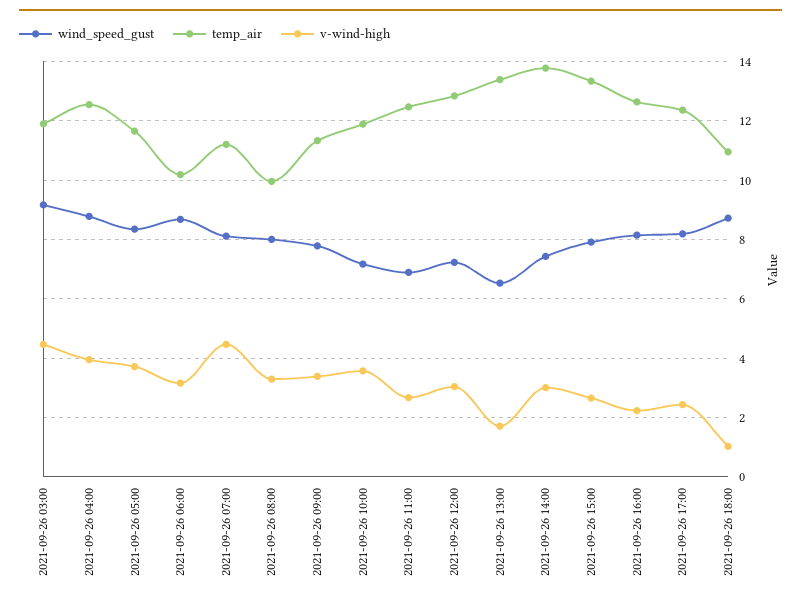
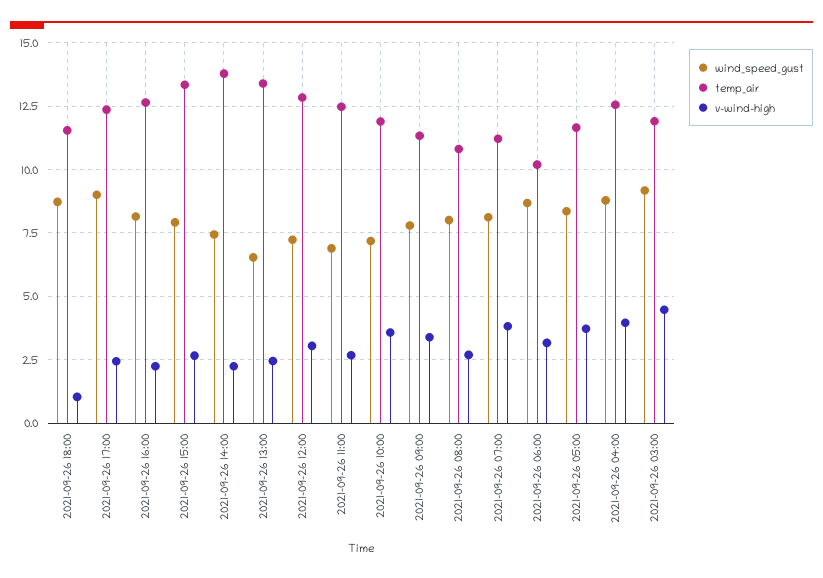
  {
    "wind_speed_gust": {
      "2021-09-26 03:00": 9.25,
      "2021-09-26 04:00": 8.75,
      "2021-09-26 05:00": 8.25,
      "2021-09-26 06:00": 8.75,
      "2021-09-26 07:00": 8,
      "2021-09-26 08:00": 8,
      "2021-09-26 09:00": 7.75,
      "2021-09-26 10:00": 7.25,
      "2021-09-26 11:00": 7,
      "2021-09-26 12:00": 7.25,
      "2021-09-26 13:00": 6.5,
      "2021-09-26 14:00": 7.5,
      "2021-09-26 15:00": 8,
      "2021-09-26 16:00": 8.25,
-     "2021-09-26 17:00": 8.25,
+     "2021-09-26 17:00": 9,
      "2021-09-26 18:00": 8.75
    },
    "temp_air": {
      "2021-09-26 03:00": 12,
      "2021-09-26 04:00": 12.5,
      "2021-09-26 05:00": 11.75,
      "2021-09-26 06:00": 10.25,
      "2021-09-26 07:00": 11.25,
-     "2021-09-26 08:00": 10,
+     "2021-09-26 08:00": 10.75,
      "2021-09-26 09:00": 11.25,
      "2021-09-26 10:00": 12,
      "2021-09-26 11:00": 12.5,
      "2021-09-26 12:00": 12.75,
      "2021-09-26 13:00": 13.5,
      "2021-09-26 14:00": 13.75,
      "2021-09-26 15:00": 13.25,
      "2021-09-26 16:00": 12.75,
      "2021-09-26 17:00": 12.25,
-     "2021-09-26 18:00": 11
+     "2021-09-26 18:00": 11.5
    },
    "v-wind-high": {
      "2021-09-26 03:00": 4.5,
      "2021-09-26 04:00": 4,
      "2021-09-26 05:00": 3.75,
      "2021-09-26 06:00": 3.25,
-     "2021-09-26 07:00": 4.5,
+     "2021-09-26 07:00": 3.75,
-     "2021-09-26 08:00": 3.25,
+     "2021-09-26 08:00": 2.75,
      "2021-09-26 09:00": 3.5,
      "2021-09-26 10:00": 3.5,
      "2021-09-26 11:00": 2.75,
      "2021-09-26 12:00": 3,
-     "2021-09-26 13:00": 1.75,
+     "2021-09-26 13:00": 2.5,
-     "2021-09-26 14:00": 3,
+     "2021-09-26 14:00": 2.25,
      "2021-09-26 15:00": 2.75,
      "2021-09-26 16:00": 2.25,
      "2021-09-26 17:00": 2.5,
      "2021-09-26 18:00": 1
    }
  }

